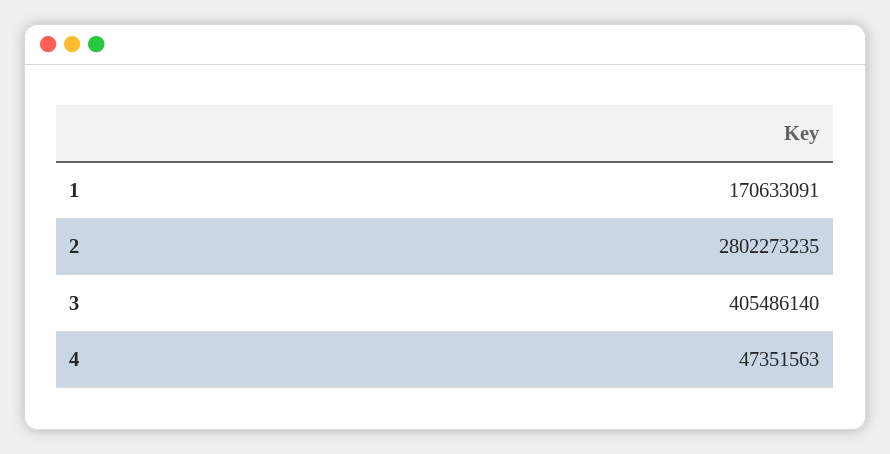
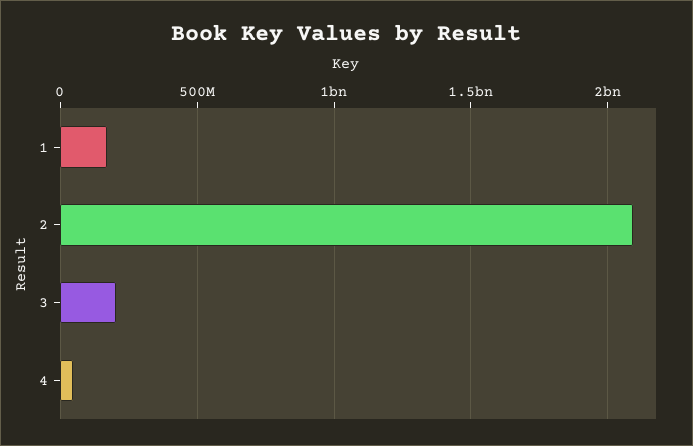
  {
    "1": 170633091,
-   "2": 2802273235,
+   "2": 2100000000,
-   "3": 405486140,
+   "3": 200000000,
    "4": 47351563
  }

